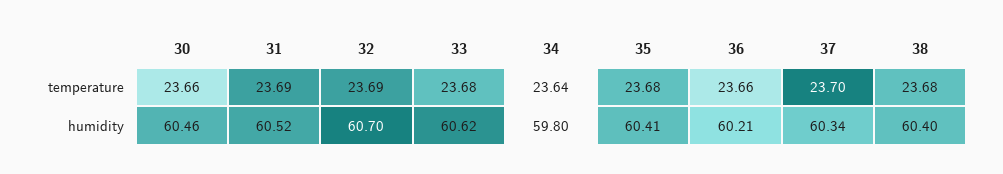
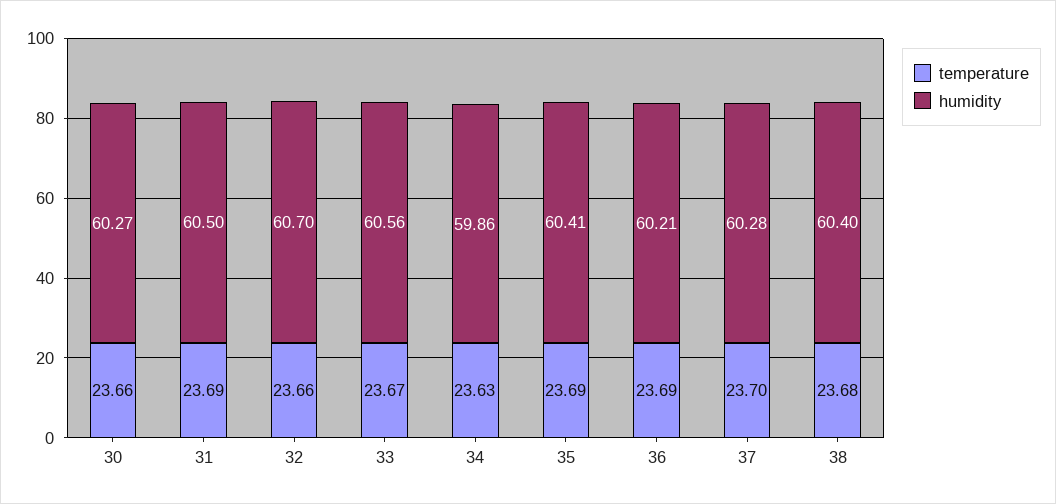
  {
    "temperature": {
      "30": 23.66,
      "31": 23.69,
-     "32": 23.69,
+     "32": 23.66,
-     "33": 23.68,
+     "33": 23.67,
-     "34": 23.64,
+     "34": 23.63,
-     "35": 23.68,
+     "35": 23.69,
-     "36": 23.66,
+     "36": 23.69,
      "37": 23.7,
      "38": 23.68
    },
    "humidity": {
-     "30": 60.46,
+     "30": 60.27,
-     "31": 60.52,
+     "31": 60.5,
      "32": 60.7,
-     "33": 60.62,
+     "33": 60.56,
-     "34": 59.8,
+     "34": 59.86,
      "35": 60.41,
      "36": 60.21,
-     "37": 60.34,
+     "37": 60.28,
      "38": 60.4
    }
  }

